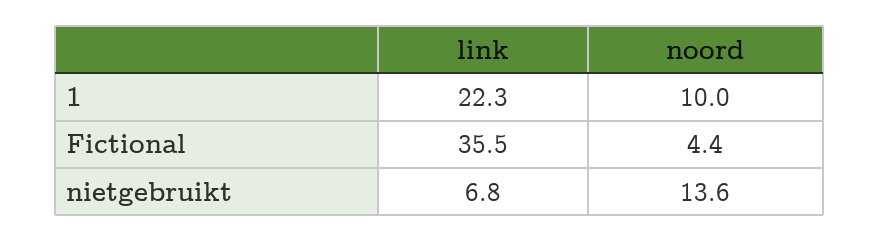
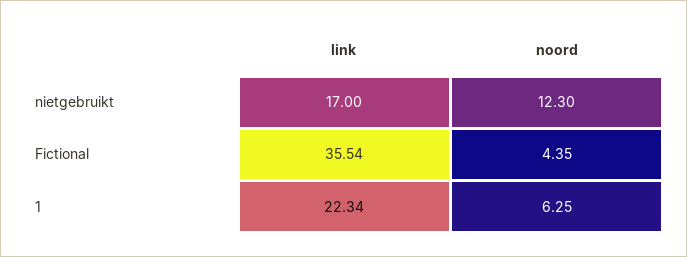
  {
    "link": {
      "1": 22.34,
      "Fictional": 35.54,
-     "nietgebruikt": 6.8
+     "nietgebruikt": 17
    },
    "noord": {
-     "1": 10,
+     "1": 6.25,
      "Fictional": 4.35,
-     "nietgebruikt": 13.6
+     "nietgebruikt": 12.3
    }
  }

